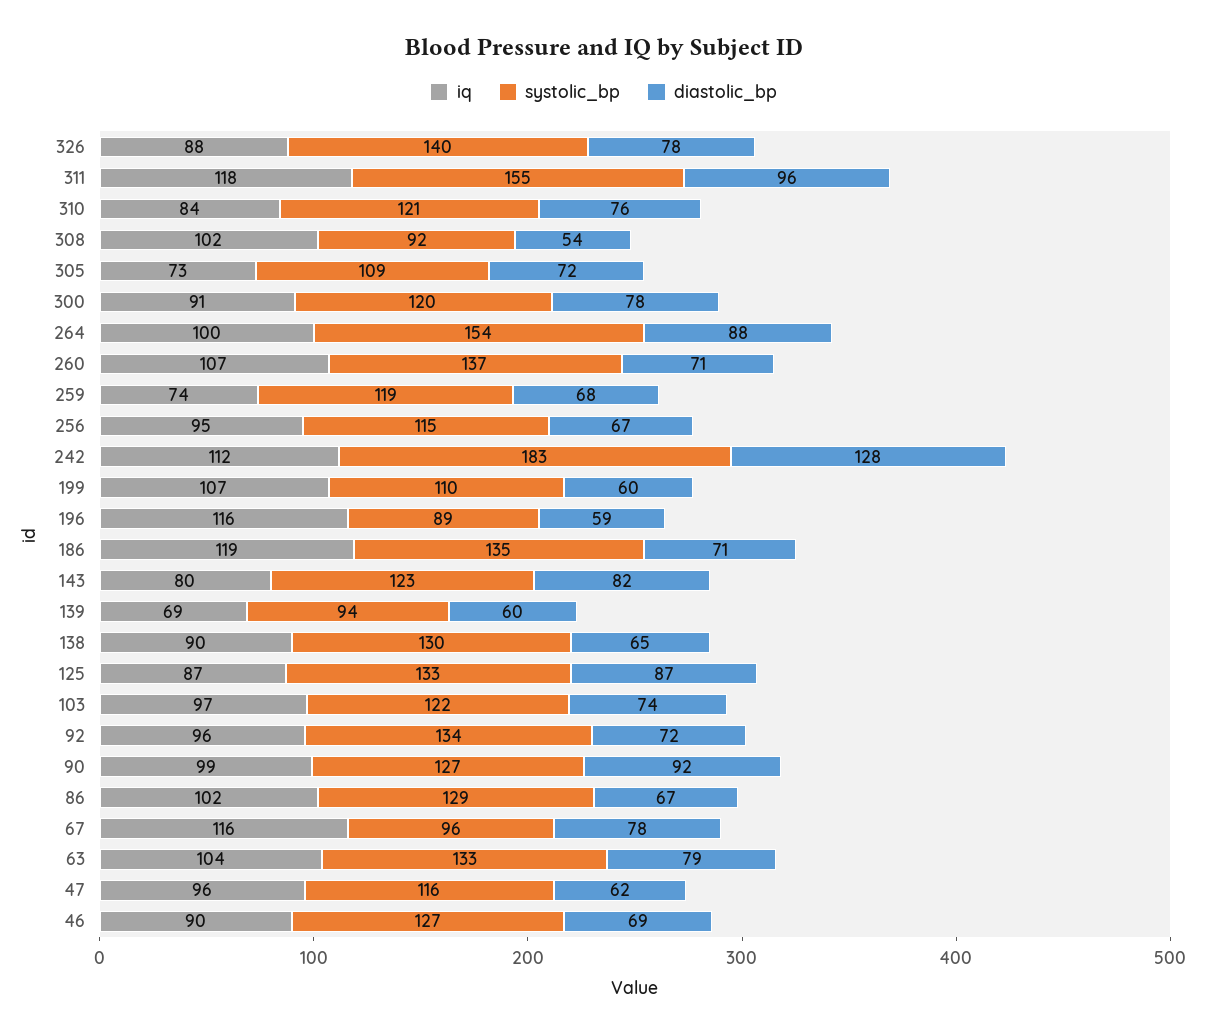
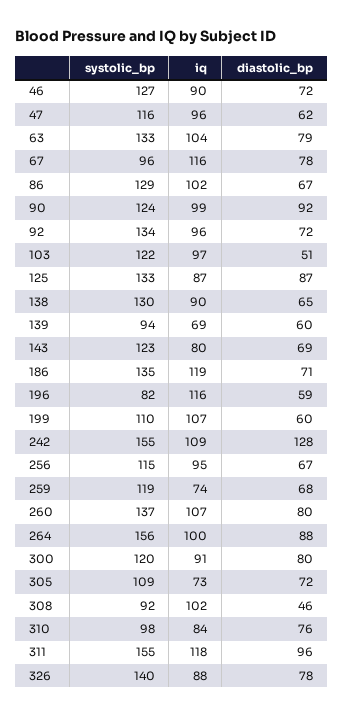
  {
    "iq": {
      "326": 88,
      "311": 118,
      "310": 84,
      "308": 102,
      "305": 73,
      "300": 91,
      "264": 100,
      "260": 107,
      "259": 74,
      "256": 95,
-     "242": 112,
+     "242": 109,
      "199": 107,
      "196": 116,
      "186": 119,
      "143": 80,
      "139": 69,
      "138": 90,
      "125": 87,
      "103": 97,
      "92": 96,
      "90": 99,
      "86": 102,
      "67": 116,
      "63": 104,
      "47": 96,
      "46": 90
    },
    "systolic_bp": {
      "326": 140,
      "311": 155,
-     "310": 121,
+     "310": 98,
      "308": 92,
      "305": 109,
      "300": 120,
-     "264": 154,
+     "264": 156,
      "260": 137,
      "259": 119,
      "256": 115,
-     "242": 183,
+     "242": 155,
      "199": 110,
-     "196": 89,
+     "196": 82,
      "186": 135,
      "143": 123,
      "139": 94,
      "138": 130,
      "125": 133,
      "103": 122,
      "92": 134,
-     "90": 127,
+     "90": 124,
      "86": 129,
      "67": 96,
      "63": 133,
      "47": 116,
      "46": 127
    },
    "diastolic_bp": {
      "326": 78,
      "311": 96,
      "310": 76,
-     "308": 54,
+     "308": 46,
      "305": 72,
-     "300": 78,
+     "300": 80,
      "264": 88,
-     "260": 71,
+     "260": 80,
      "259": 68,
      "256": 67,
      "242": 128,
      "199": 60,
      "196": 59,
      "186": 71,
-     "143": 82,
+     "143": 69,
      "139": 60,
      "138": 65,
      "125": 87,
-     "103": 74,
+     "103": 51,
      "92": 72,
      "90": 92,
      "86": 67,
      "67": 78,
      "63": 79,
      "47": 62,
-     "46": 69
+     "46": 72
    }
  }

